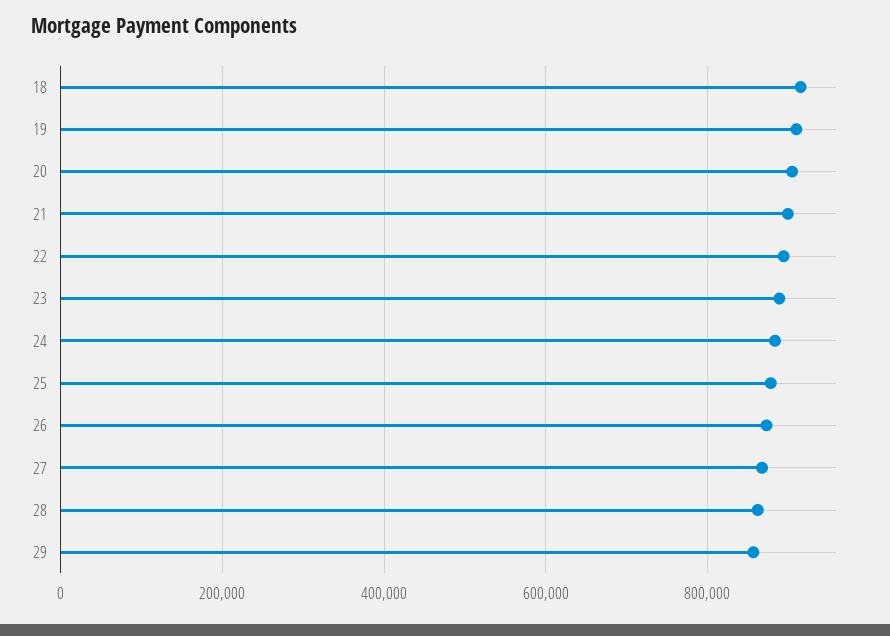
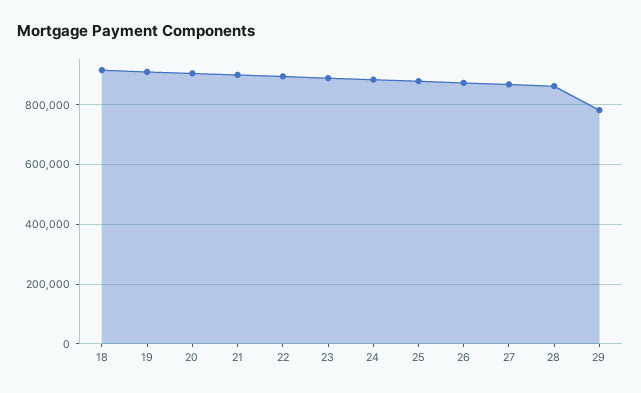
  {
    "18": 920000,
    "19": 920000,
    "20": 900000,
    "21": 900000,
    "22": 900000,
    "23": 880000,
    "24": 880000,
    "25": 880000,
    "26": 880000,
    "27": 860000,
    "28": 860000,
-   "29": 860000
+   "29": 775000
  }

